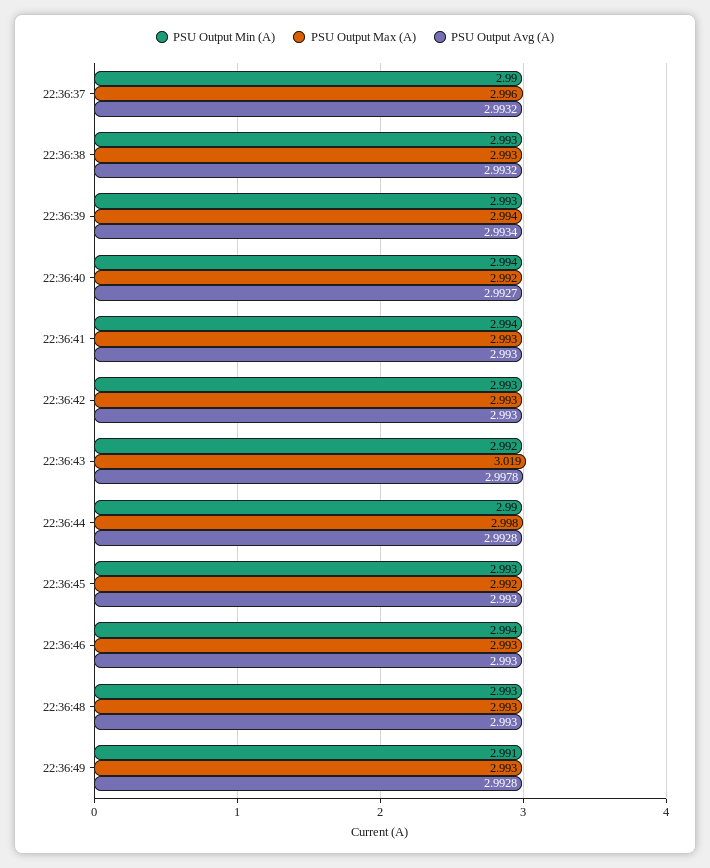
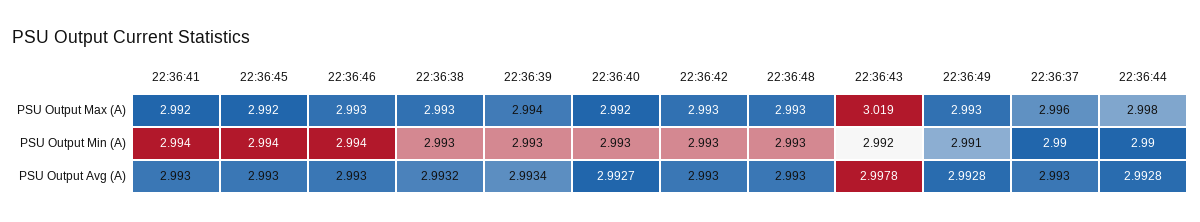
  {
    "PSU Output Min (A)": {
      "22:36:37": 2.99,
      "22:36:38": 2.993,
      "22:36:39": 2.993,
-     "22:36:40": 2.994,
+     "22:36:40": 2.993,
      "22:36:41": 2.994,
      "22:36:42": 2.993,
      "22:36:43": 2.992,
      "22:36:44": 2.99,
-     "22:36:45": 2.993,
+     "22:36:45": 2.994,
      "22:36:46": 2.994,
      "22:36:48": 2.993,
      "22:36:49": 2.991
    },
    "PSU Output Max (A)": {
      "22:36:37": 2.996,
      "22:36:38": 2.993,
      "22:36:39": 2.994,
      "22:36:40": 2.992,
-     "22:36:41": 2.993,
+     "22:36:41": 2.992,
      "22:36:42": 2.993,
      "22:36:43": 3.019,
      "22:36:44": 2.998,
      "22:36:45": 2.992,
      "22:36:46": 2.993,
      "22:36:48": 2.993,
      "22:36:49": 2.993
    },
    "PSU Output Avg (A)": {
-     "22:36:37": 2.9932,
+     "22:36:37": 2.993,
      "22:36:38": 2.9932,
      "22:36:39": 2.9934,
      "22:36:40": 2.9927,
      "22:36:41": 2.993,
      "22:36:42": 2.993,
      "22:36:43": 2.9978,
      "22:36:44": 2.9928,
      "22:36:45": 2.993,
      "22:36:46": 2.993,
      "22:36:48": 2.993,
      "22:36:49": 2.9928
    }
  }

